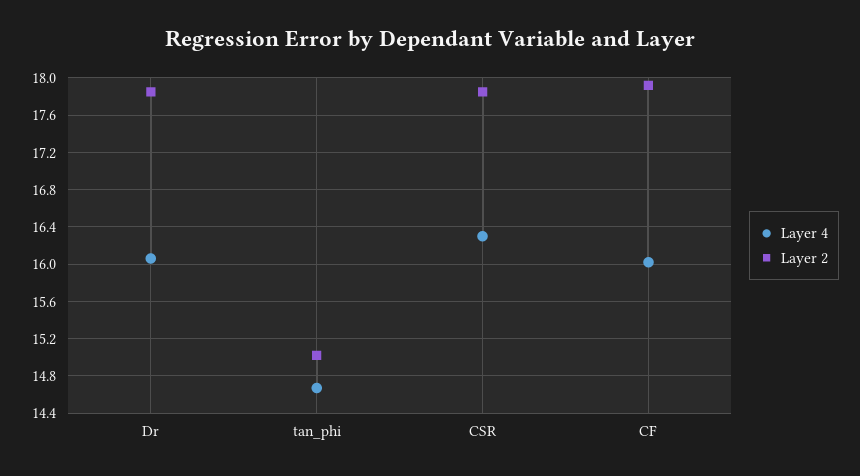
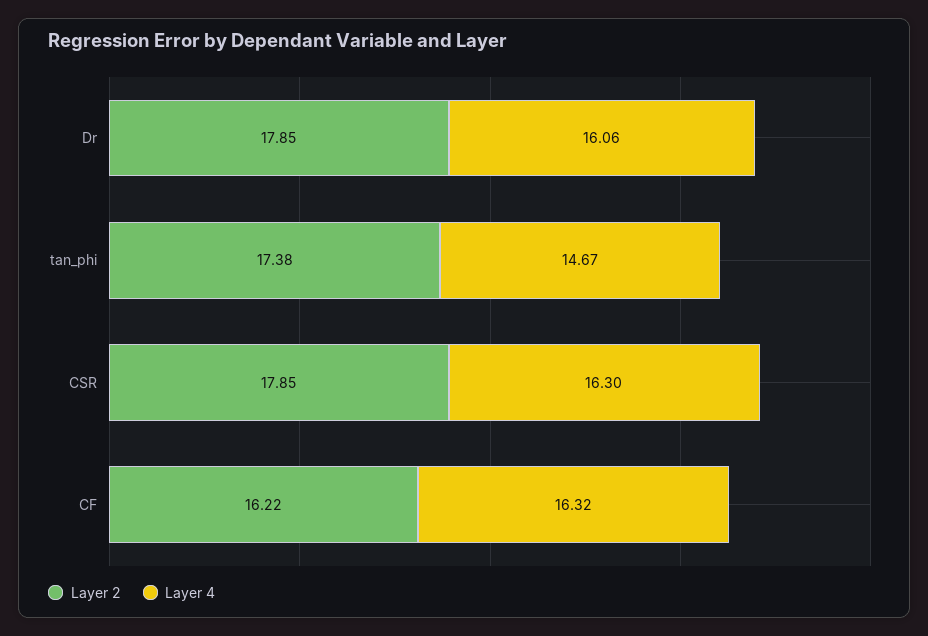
  {
    "Layer 4": {
      "Dr": 16.06,
      "tan_phi": 14.67,
      "CSR": 16.3,
-     "CF": 16
+     "CF": 16.32
    },
    "Layer 2": {
      "Dr": 17.85,
-     "tan_phi": 15,
+     "tan_phi": 17.38,
      "CSR": 17.85,
-     "CF": 17.9
+     "CF": 16.22
    }
  }

